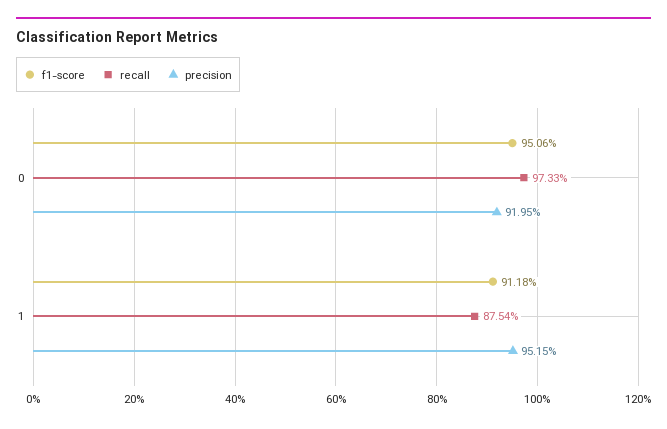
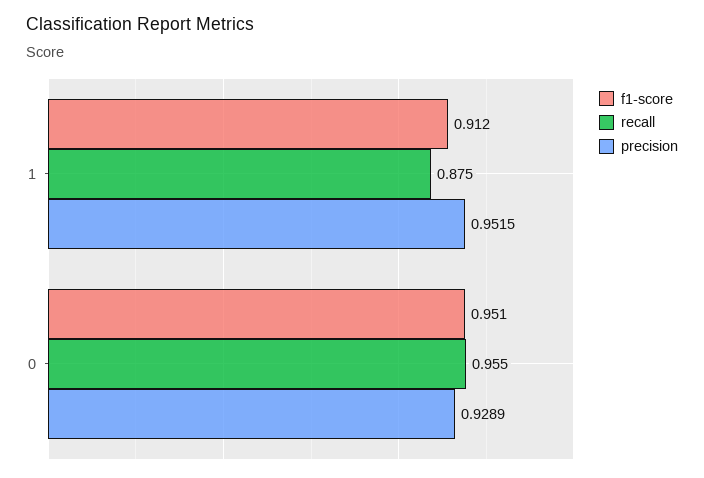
  {
    "f1-score": {
      "0": 0.9506,
      "1": 0.9118
    },
    "recall": {
-     "0": 0.9733,
+     "0": 0.955,
      "1": 0.8754
    },
    "precision": {
-     "0": 0.9195,
+     "0": 0.9289,
      "1": 0.9515
    }
  }

